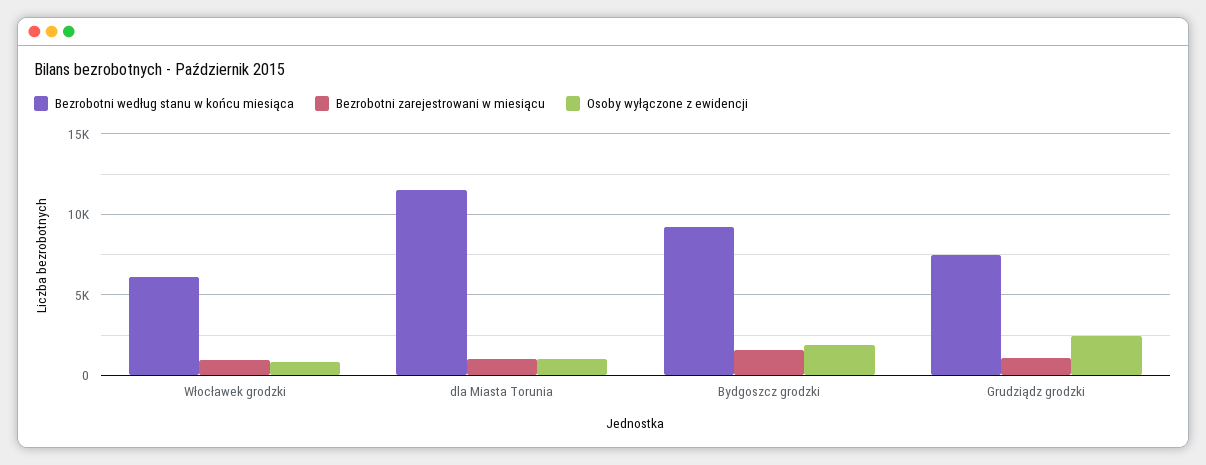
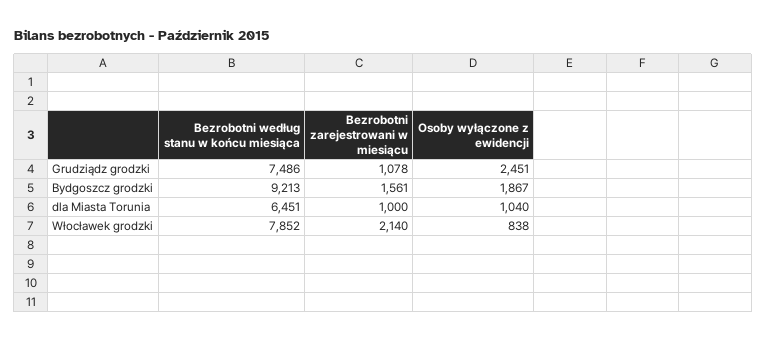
  {
    "Bezrobotni według stanu w końcu miesiąca": {
-     "Włocławek grodzki": 6000,
+     "Włocławek grodzki": 7852,
-     "dla Miasta Torunia": 11500,
+     "dla Miasta Torunia": 6451,
      "Bydgoszcz grodzki": 9213,
      "Grudziądz grodzki": 7486
    },
    "Bezrobotni zarejestrowani w miesiącu": {
-     "Włocławek grodzki": 1000,
+     "Włocławek grodzki": 2140,
      "dla Miasta Torunia": 1000,
      "Bydgoszcz grodzki": 1561,
      "Grudziądz grodzki": 1078
    },
    "Osoby wyłączone z ewidencji": {
      "Włocławek grodzki": 838,
      "dla Miasta Torunia": 1040,
      "Bydgoszcz grodzki": 1867,
      "Grudziądz grodzki": 2451
    }
  }

